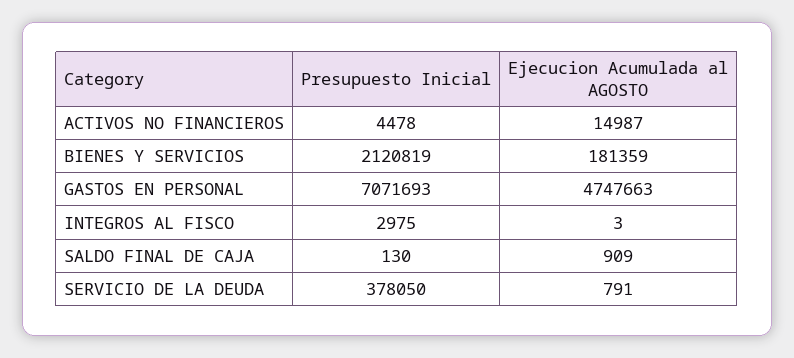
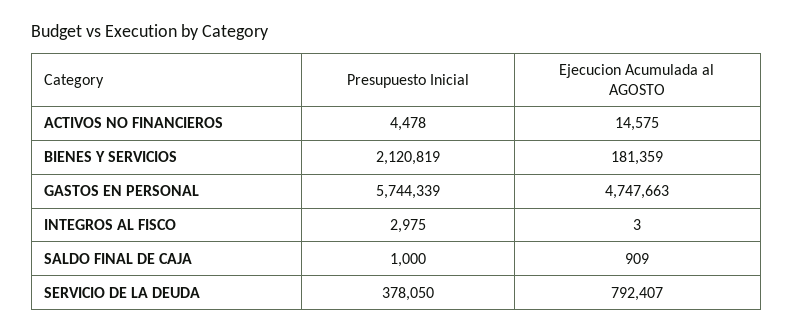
  {
    "Presupuesto Inicial": {
      "ACTIVOS NO FINANCIEROS": 4478,
      "BIENES Y SERVICIOS": 2120819,
-     "GASTOS EN PERSONAL": 7071693,
+     "GASTOS EN PERSONAL": 5744339,
      "INTEGROS AL FISCO": 2975,
-     "SALDO FINAL DE CAJA": 130,
+     "SALDO FINAL DE CAJA": 1000,
      "SERVICIO DE LA DEUDA": 378050
    },
    "Ejecucion Acumulada al AGOSTO": {
-     "ACTIVOS NO FINANCIEROS": 14987,
+     "ACTIVOS NO FINANCIEROS": 14575,
      "BIENES Y SERVICIOS": 181359,
      "GASTOS EN PERSONAL": 4747663,
      "INTEGROS AL FISCO": 3,
      "SALDO FINAL DE CAJA": 909,
-     "SERVICIO DE LA DEUDA": 791
+     "SERVICIO DE LA DEUDA": 792407
    }
  }

